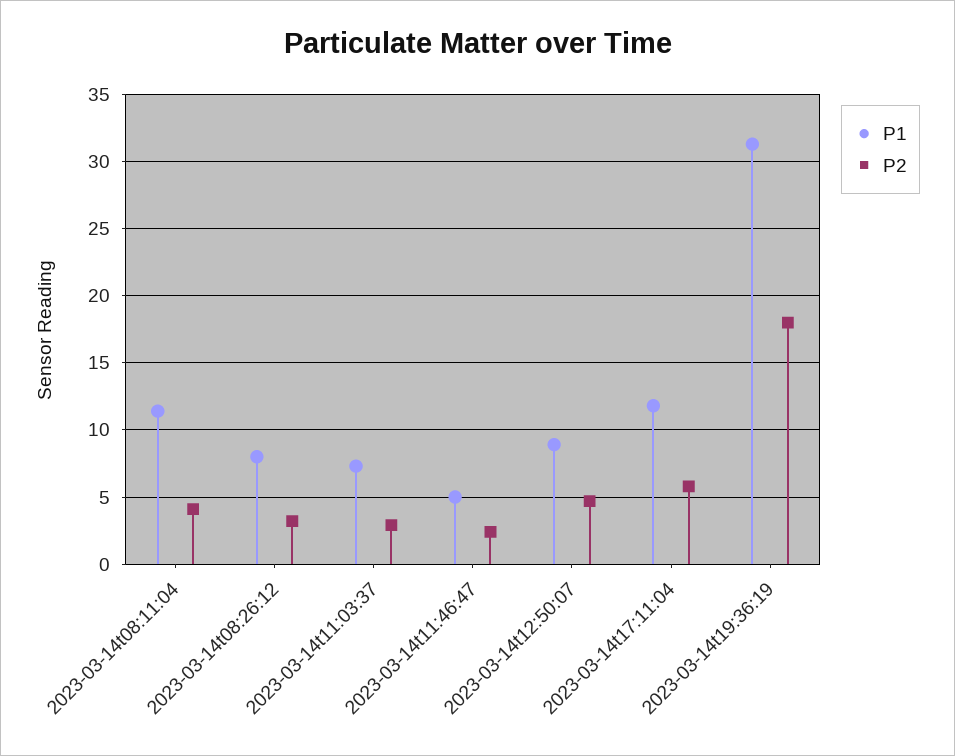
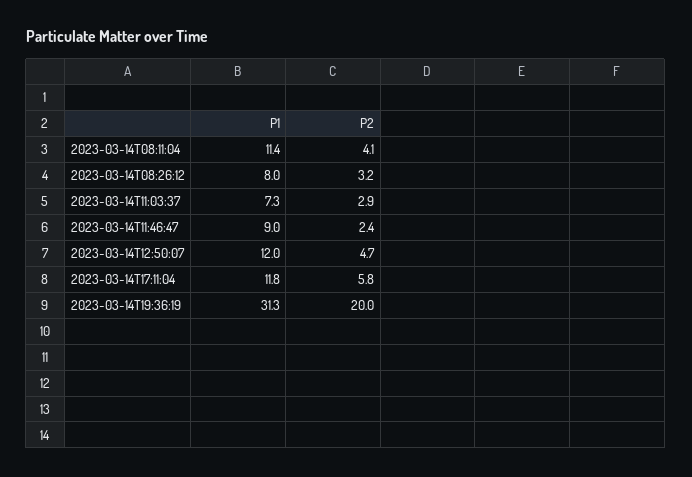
  {
    "P1": {
      "2023-03-14t08:11:04": 11.4,
      "2023-03-14t08:26:12": 8,
      "2023-03-14t11:03:37": 7.3,
-     "2023-03-14t11:46:47": 5,
+     "2023-03-14t11:46:47": 9,
-     "2023-03-14t12:50:07": 9,
+     "2023-03-14t12:50:07": 12,
      "2023-03-14t17:11:04": 11.8,
      "2023-03-14t19:36:19": 31.3
    },
    "P2": {
      "2023-03-14t08:11:04": 4.1,
      "2023-03-14t08:26:12": 3.2,
      "2023-03-14t11:03:37": 2.9,
      "2023-03-14t11:46:47": 2.4,
      "2023-03-14t12:50:07": 4.7,
      "2023-03-14t17:11:04": 5.8,
-     "2023-03-14t19:36:19": 18
+     "2023-03-14t19:36:19": 20
    }
  }

